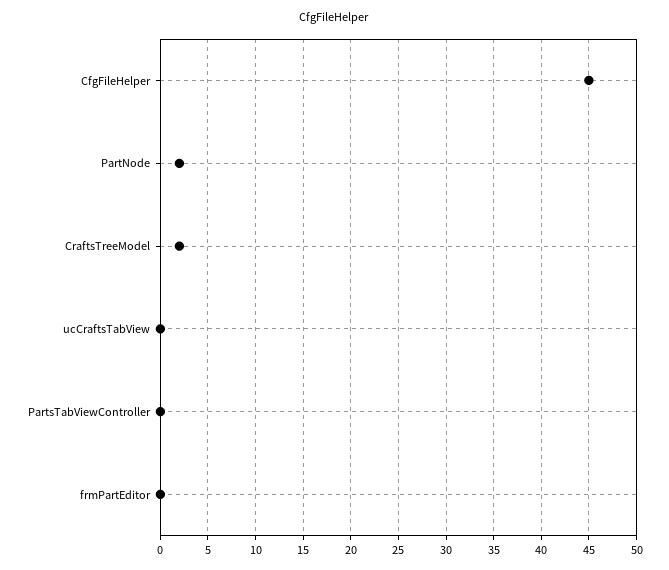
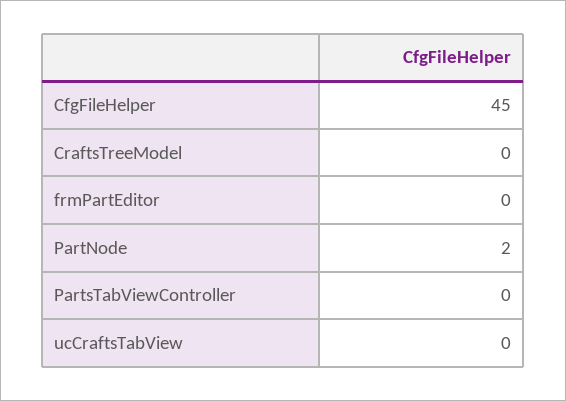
  {
    "CfgFileHelper": 45,
    "PartNode": 2,
-   "CraftsTreeModel": 2,
+   "CraftsTreeModel": 0,
    "ucCraftsTabView": 0,
    "PartsTabViewController": 0,
    "frmPartEditor": 0
  }

